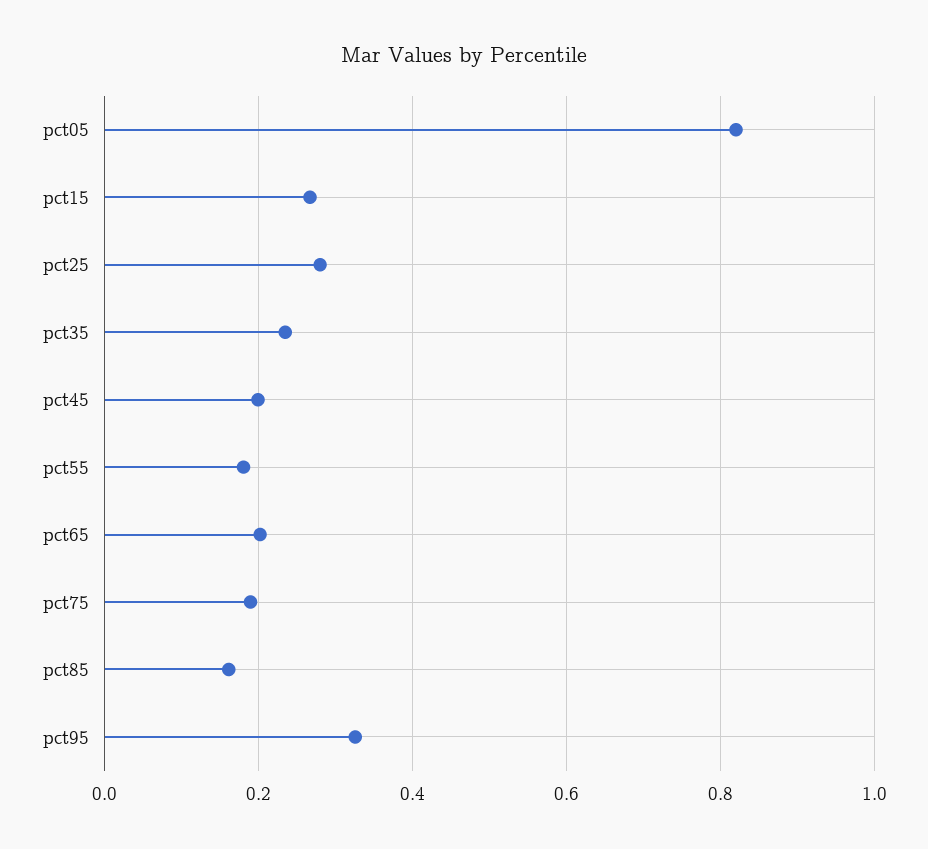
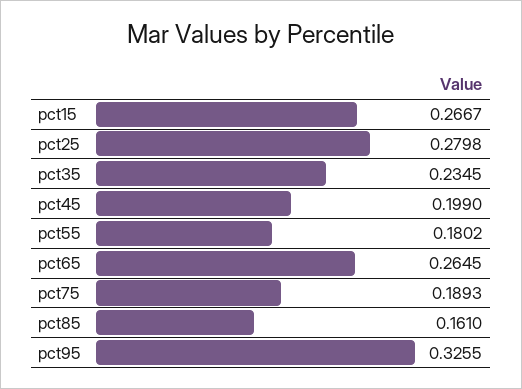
  {
-   "pct05": 0.82,
    "pct15": 0.2667,
    "pct25": 0.2798,
    "pct35": 0.2345,
    "pct45": 0.199,
    "pct55": 0.1802,
-   "pct65": 0.2,
+   "pct65": 0.2645,
    "pct75": 0.1893,
    "pct85": 0.161,
    "pct95": 0.3255
  }

